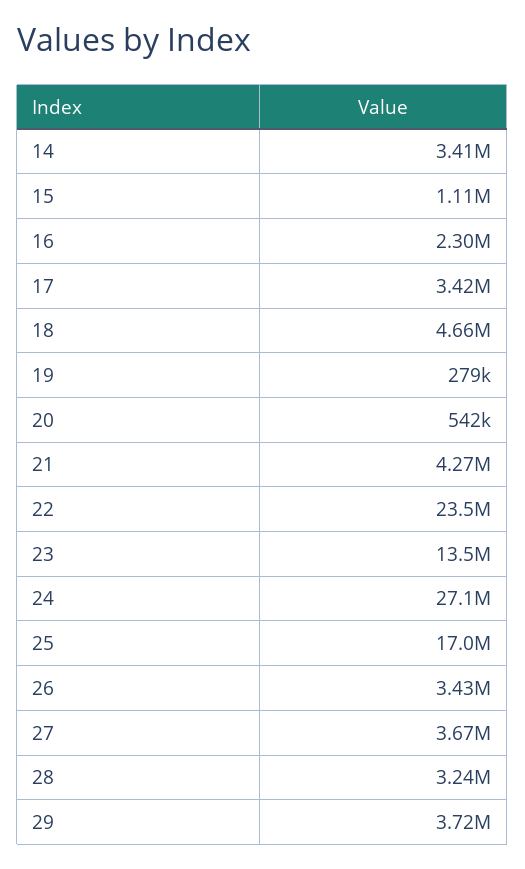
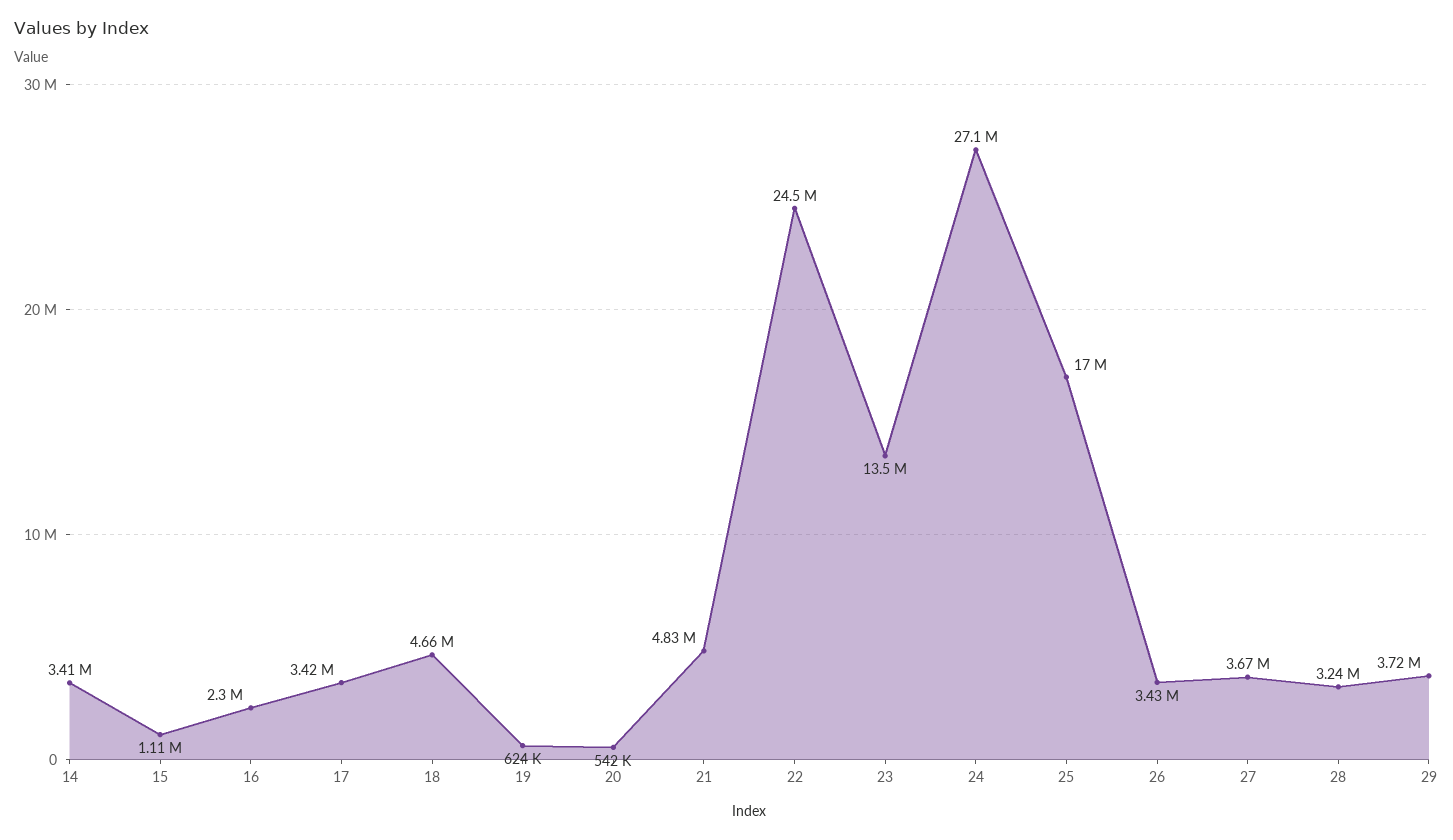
  {
    "14": 3410000,
    "15": 1110000,
    "16": 2300000,
    "17": 3420000,
    "18": 4660000,
-   "19": 279000,
+   "19": 624000,
    "20": 542000,
-   "21": 4270000,
+   "21": 4830000,
-   "22": 23500000,
+   "22": 24500000,
    "23": 13500000,
    "24": 27100000,
    "25": 17000000,
    "26": 3430000,
    "27": 3670000,
    "28": 3240000,
    "29": 3720000
  }

